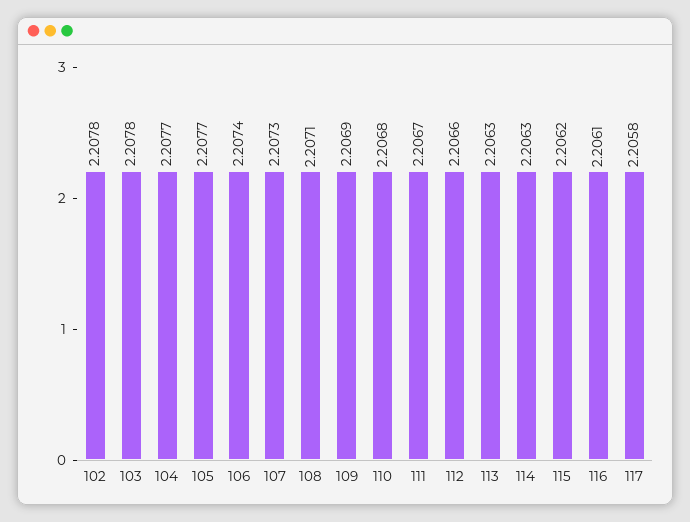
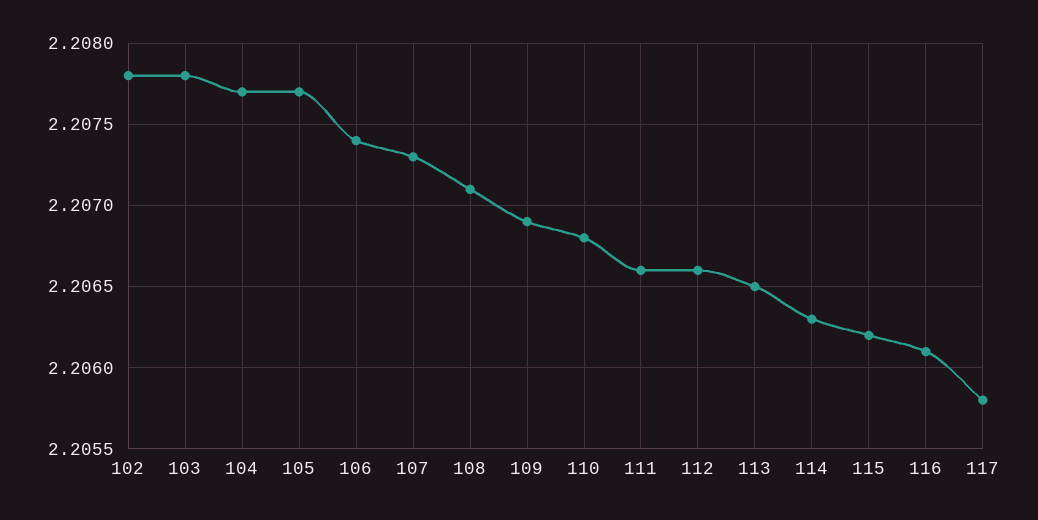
  {
    "102": 2.2078,
    "103": 2.2078,
    "104": 2.2077,
    "105": 2.2077,
    "106": 2.2074,
    "107": 2.2073,
    "108": 2.2071,
    "109": 2.2069,
    "110": 2.2068,
-   "111": 2.2067,
+   "111": 2.2066,
    "112": 2.2066,
-   "113": 2.2063,
+   "113": 2.2065,
    "114": 2.2063,
    "115": 2.2062,
    "116": 2.2061,
    "117": 2.2058
  }

